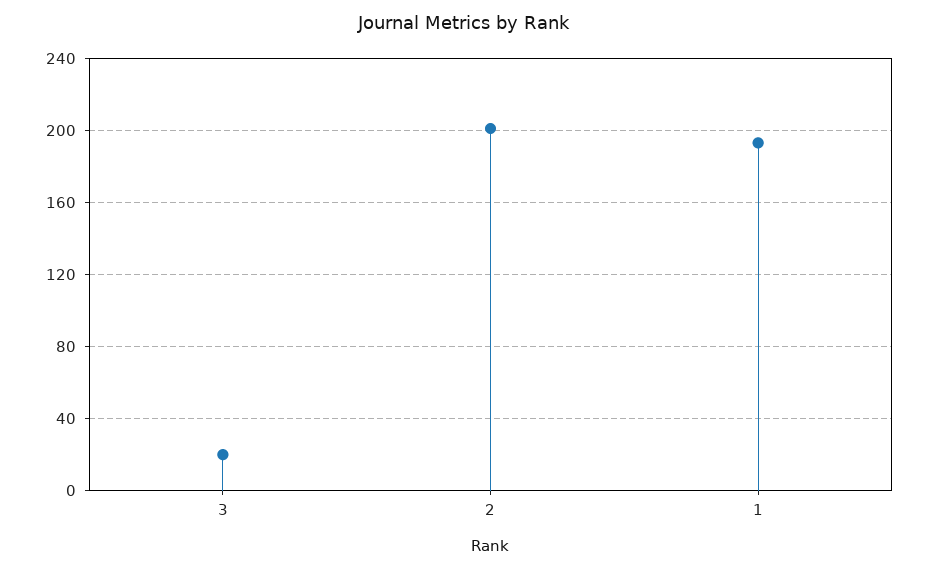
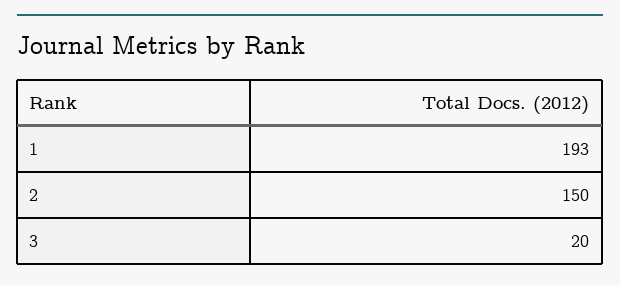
  {
    "3": 20,
-   "2": 200,
+   "2": 150,
    "1": 193
  }

